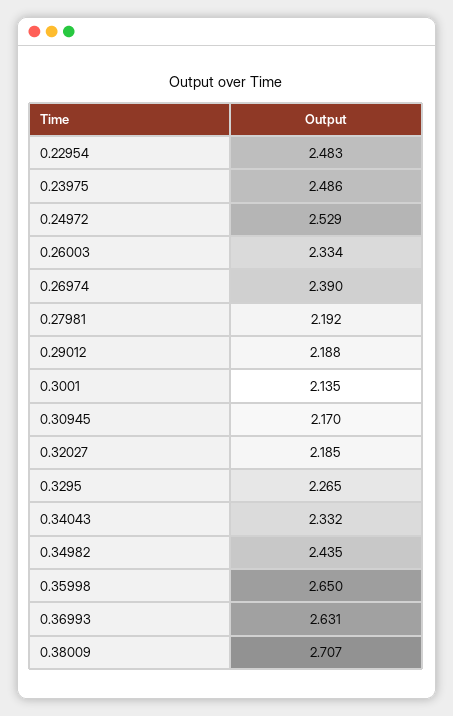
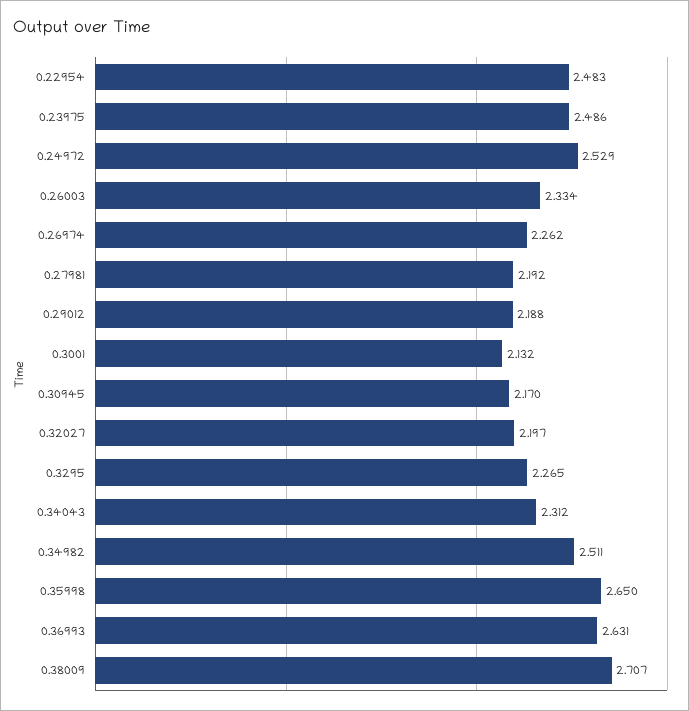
  {
    "0.22954": 2.483,
    "0.23975": 2.486,
    "0.24972": 2.529,
    "0.26003": 2.334,
-   "0.26974": 2.39,
+   "0.26974": 2.262,
    "0.27981": 2.192,
    "0.29012": 2.188,
-   "0.3001": 2.135,
+   "0.3001": 2.132,
    "0.30945": 2.17,
-   "0.32027": 2.185,
+   "0.32027": 2.197,
    "0.3295": 2.265,
-   "0.34043": 2.332,
+   "0.34043": 2.312,
-   "0.34982": 2.435,
+   "0.34982": 2.511,
    "0.35998": 2.65,
    "0.36993": 2.631,
    "0.38009": 2.707
  }

